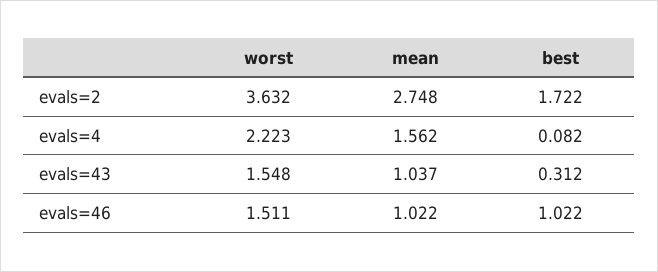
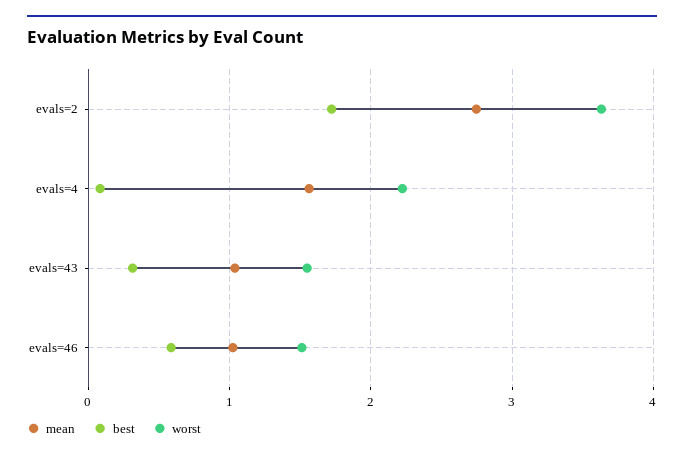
  {
    "worst": {
      "evals=2": 3.632,
      "evals=4": 2.223,
      "evals=43": 1.548,
      "evals=46": 1.511
    },
    "mean": {
      "evals=2": 2.748,
      "evals=4": 1.562,
      "evals=43": 1.037,
      "evals=46": 1.022
    },
    "best": {
      "evals=2": 1.722,
      "evals=4": 0.082,
      "evals=43": 0.312,
-     "evals=46": 1.022
+     "evals=46": 0.6
    }
  }

